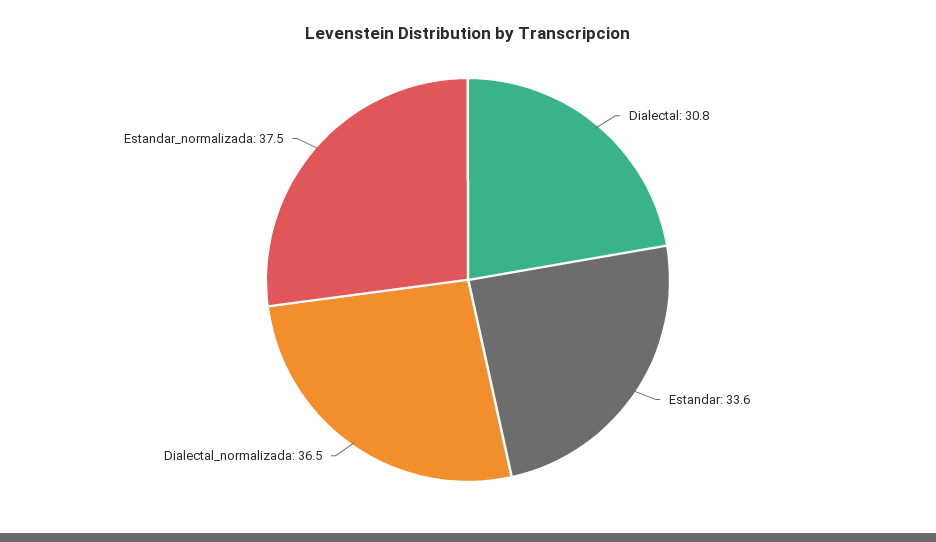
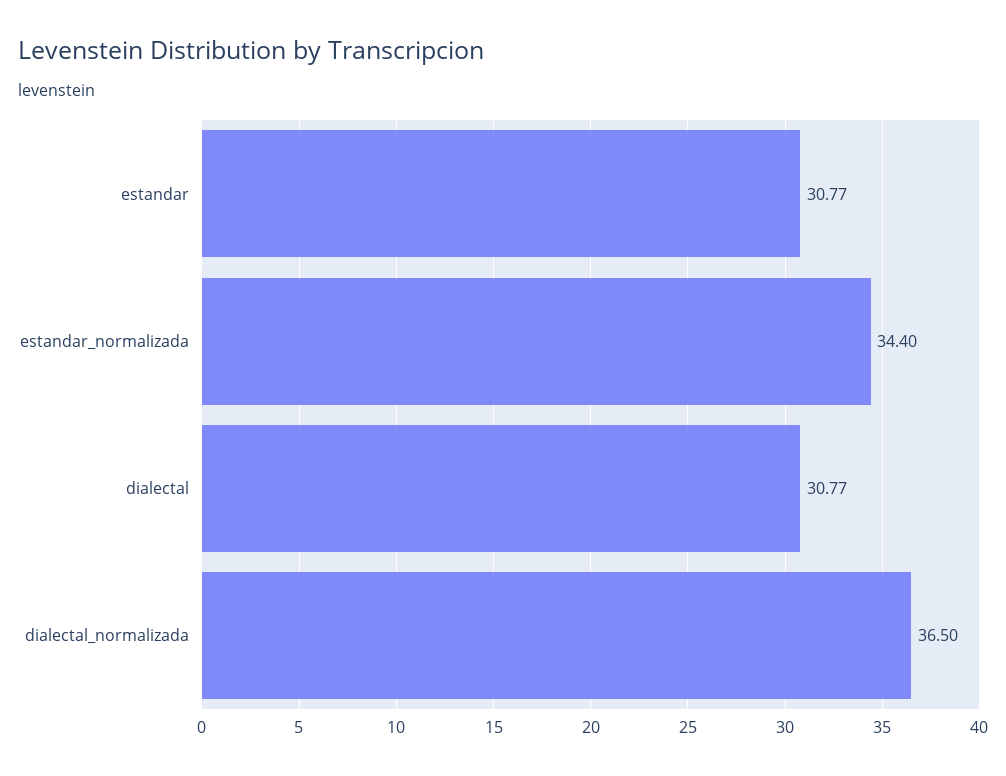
  {
    "Dialectal": 30.77,
-   "Estandar": 33.6,
+   "Estandar": 30.77,
    "Dialectal_normalizada": 36.5,
-   "Estandar_normalizada": 37.5
+   "Estandar_normalizada": 34.4
  }

